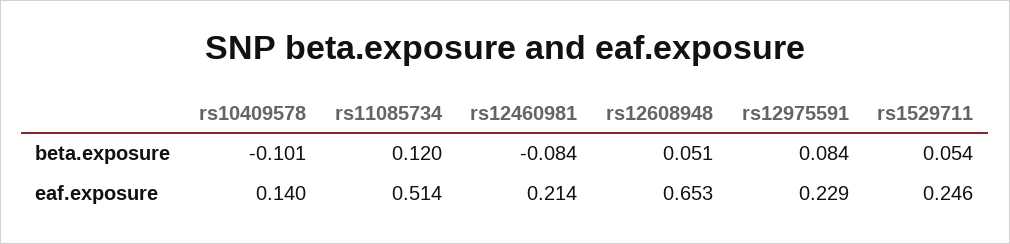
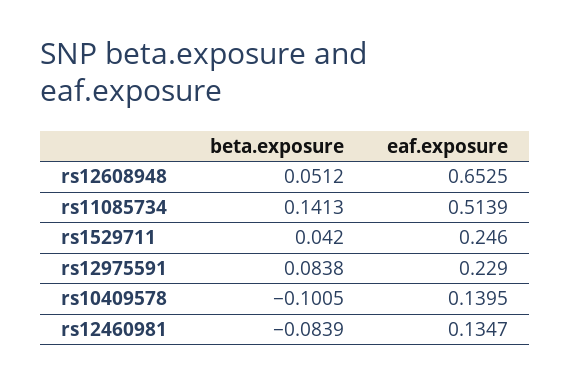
  {
    "rs10409578": {
      "beta.exposure": -0.1005,
      "eaf.exposure": 0.1395
    },
    "rs11085734": {
-     "beta.exposure": 0.12,
+     "beta.exposure": 0.1413,
      "eaf.exposure": 0.5139
    },
    "rs12460981": {
      "beta.exposure": -0.0839,
-     "eaf.exposure": 0.214
+     "eaf.exposure": 0.1347
    },
    "rs12608948": {
      "beta.exposure": 0.0512,
      "eaf.exposure": 0.6525
    },
    "rs12975591": {
      "beta.exposure": 0.0838,
      "eaf.exposure": 0.229
    },
    "rs1529711": {
-     "beta.exposure": 0.054,
+     "beta.exposure": 0.042,
      "eaf.exposure": 0.246
    }
  }

